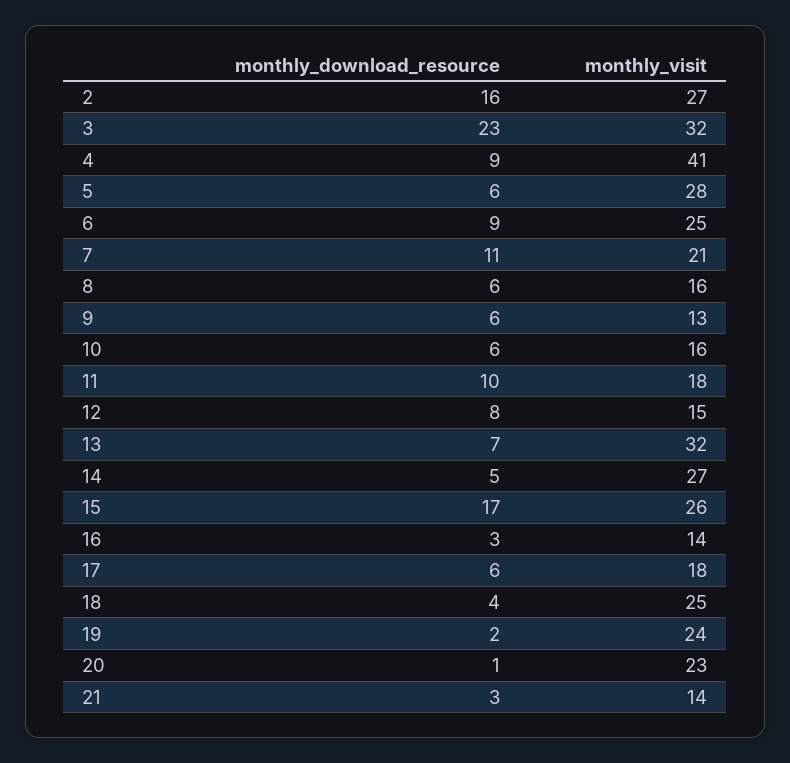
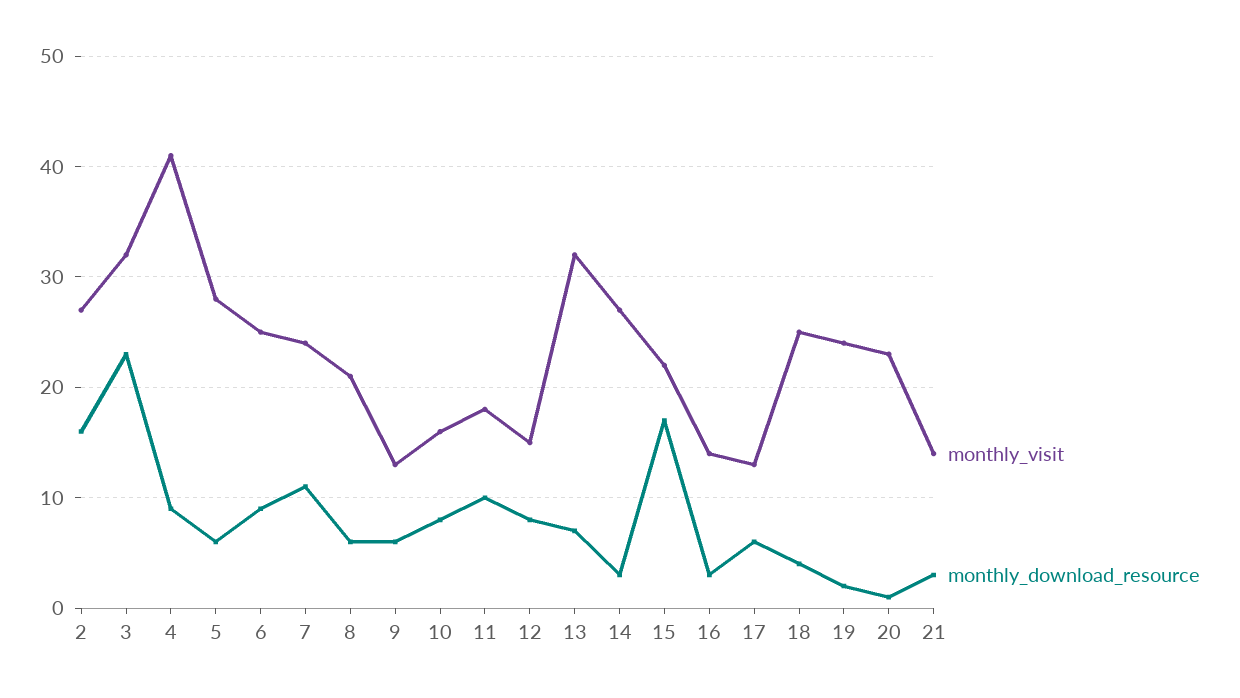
  {
    "monthly_download_resource": {
      "2": 16,
      "3": 23,
      "4": 9,
      "5": 6,
      "6": 9,
      "7": 11,
      "8": 6,
      "9": 6,
-     "10": 6,
+     "10": 8,
      "11": 10,
      "12": 8,
      "13": 7,
-     "14": 5,
+     "14": 3,
      "15": 17,
      "16": 3,
      "17": 6,
      "18": 4,
      "19": 2,
      "20": 1,
      "21": 3
    },
    "monthly_visit": {
      "2": 27,
      "3": 32,
      "4": 41,
      "5": 28,
      "6": 25,
-     "7": 21,
+     "7": 24,
-     "8": 16,
+     "8": 21,
      "9": 13,
      "10": 16,
      "11": 18,
      "12": 15,
      "13": 32,
      "14": 27,
-     "15": 26,
+     "15": 22,
      "16": 14,
-     "17": 18,
+     "17": 13,
      "18": 25,
      "19": 24,
      "20": 23,
      "21": 14
    }
  }

